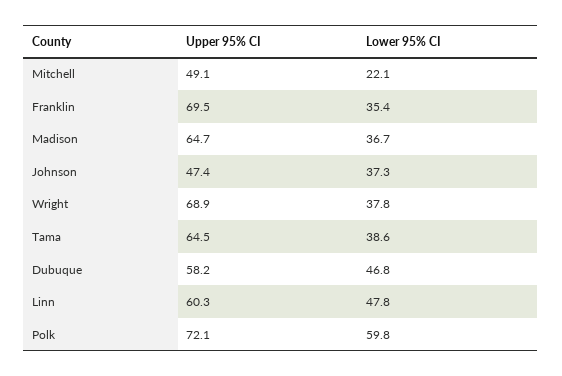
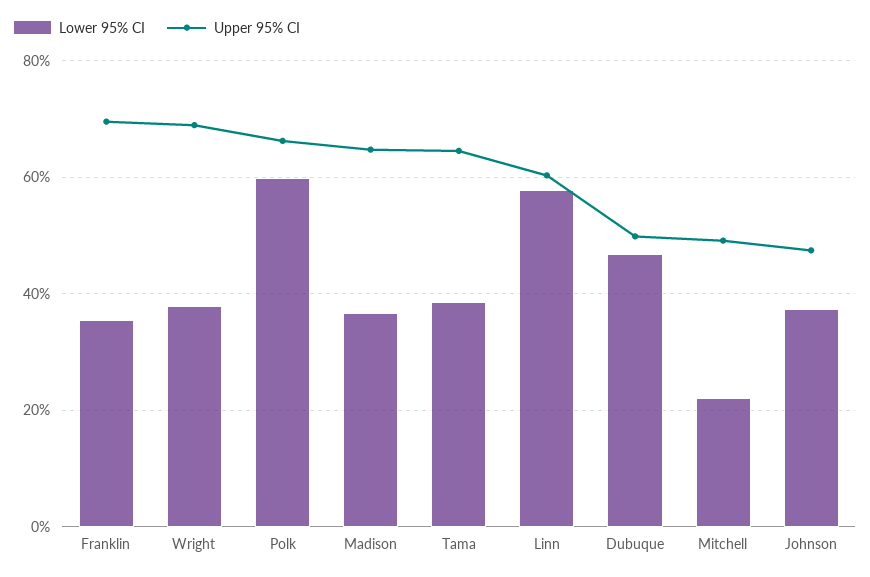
  {
    "Upper 95% CI": {
      "Mitchell": 49.1,
      "Franklin": 69.5,
      "Madison": 64.7,
      "Johnson": 47.4,
      "Wright": 68.9,
      "Tama": 64.5,
-     "Dubuque": 58.2,
+     "Dubuque": 50,
      "Linn": 60.3,
-     "Polk": 72.1
+     "Polk": 66
    },
    "Lower 95% CI": {
      "Mitchell": 22.1,
      "Franklin": 35.4,
      "Madison": 36.7,
      "Johnson": 37.3,
      "Wright": 37.8,
      "Tama": 38.6,
      "Dubuque": 46.8,
-     "Linn": 47.8,
+     "Linn": 58,
      "Polk": 59.8
    }
  }

